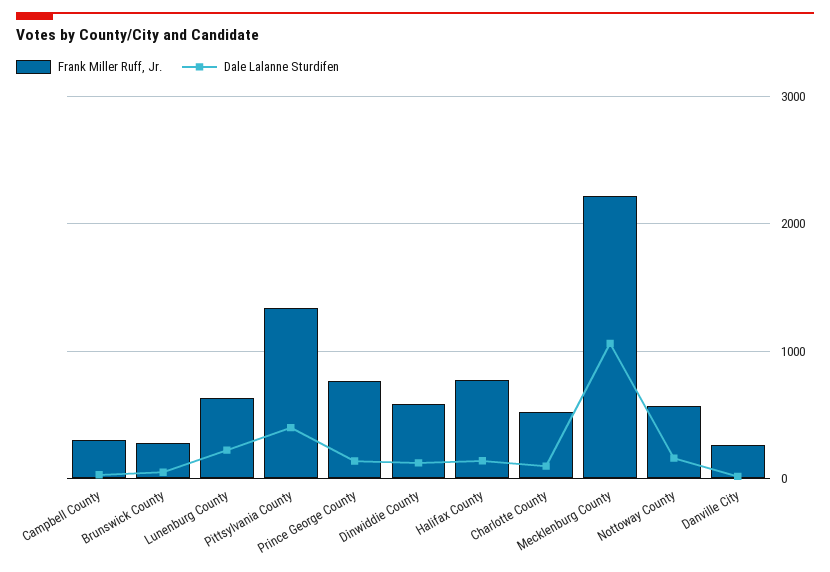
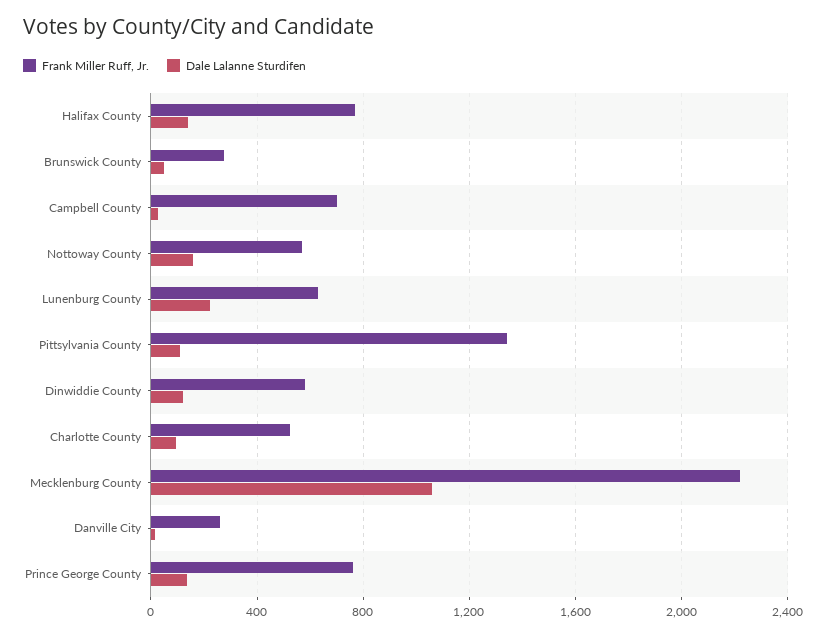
  {
    "Frank Miller Ruff, Jr.": {
-     "Campbell County": 300,
+     "Campbell County": 700,
      "Brunswick County": 250,
      "Lunenburg County": 650,
      "Pittsylvania County": 1350,
      "Prince George County": 750,
      "Dinwiddie County": 600,
      "Halifax County": 750,
      "Charlotte County": 500,
      "Mecklenburg County": 2200,
      "Nottoway County": 550,
      "Danville City": 250
    },
    "Dale Lalanne Sturdifen": {
      "Campbell County": 50,
      "Brunswick County": 50,
      "Lunenburg County": 200,
-     "Pittsylvania County": 400,
+     "Pittsylvania County": 100,
      "Prince George County": 150,
      "Dinwiddie County": 100,
      "Halifax County": 150,
      "Charlotte County": 100,
      "Mecklenburg County": 1050,
      "Nottoway County": 150,
      "Danville City": 0
    }
  }

